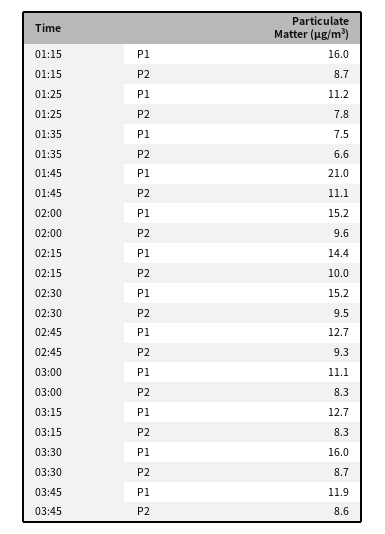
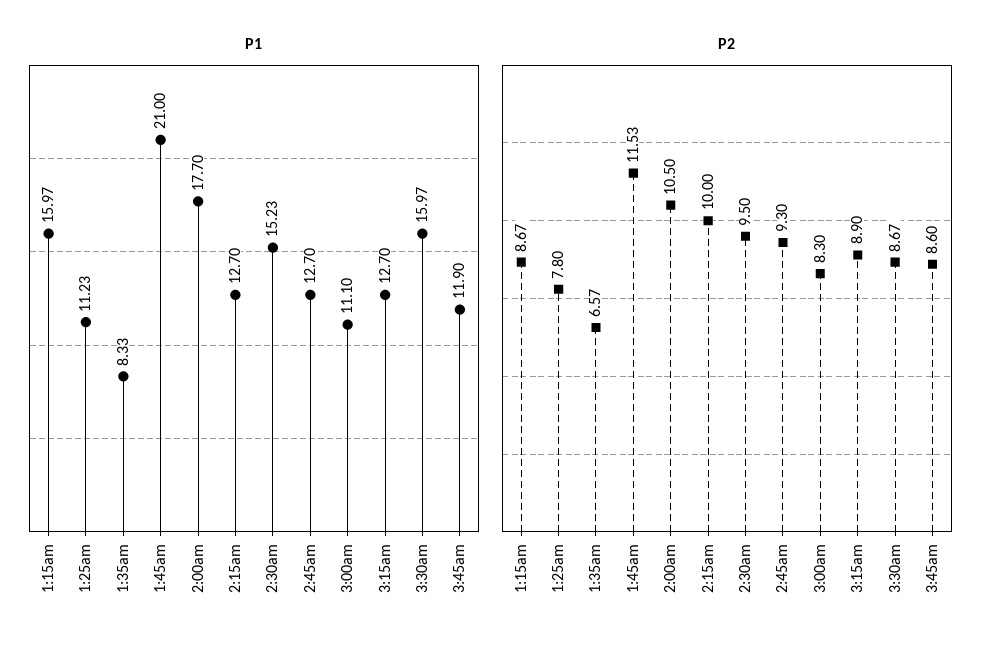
  {
    "P1": {
      "01:15": 15.97,
      "01:25": 11.23,
-     "01:35": 7.5,
+     "01:35": 8.33,
      "01:45": 21,
-     "02:00": 15.2,
+     "02:00": 17.7,
-     "02:15": 14.4,
+     "02:15": 12.7,
      "02:30": 15.23,
      "02:45": 12.7,
      "03:00": 11.1,
      "03:15": 12.7,
      "03:30": 15.97,
      "03:45": 11.9
    },
    "P2": {
      "01:15": 8.67,
      "01:25": 7.8,
      "01:35": 6.57,
-     "01:45": 11.1,
+     "01:45": 11.53,
-     "02:00": 9.6,
+     "02:00": 10.5,
      "02:15": 10,
      "02:30": 9.5,
      "02:45": 9.3,
      "03:00": 8.3,
-     "03:15": 8.3,
+     "03:15": 8.9,
      "03:30": 8.67,
      "03:45": 8.6
    }
  }

